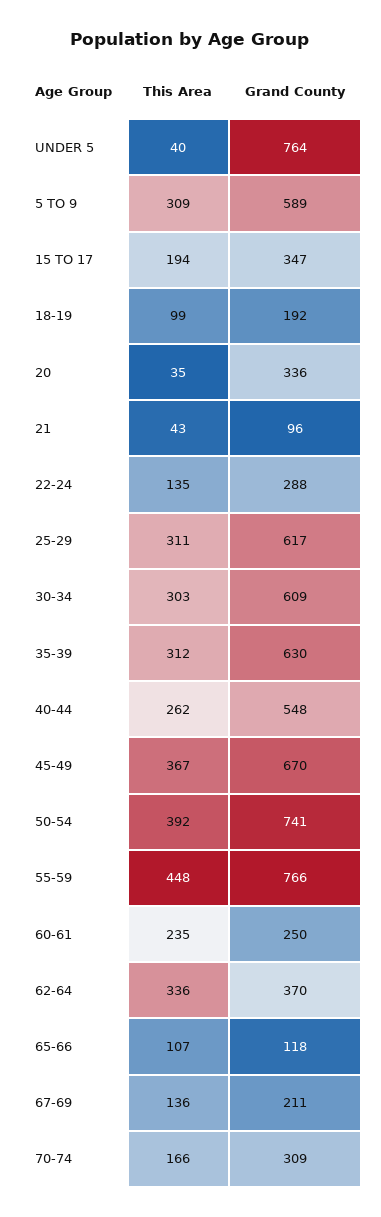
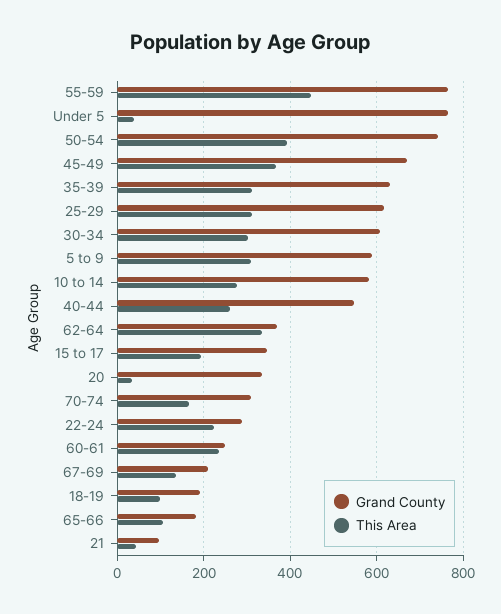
  {
    "This Area": {
      "UNDER 5": 40,
      "5 TO 9": 309,
      "15 TO 17": 194,
      "18-19": 99,
      "20": 35,
      "21": 43,
-     "22-24": 135,
+     "22-24": 220,
      "25-29": 311,
      "30-34": 303,
      "35-39": 312,
      "40-44": 262,
      "45-49": 367,
      "50-54": 392,
      "55-59": 448,
      "60-61": 235,
      "62-64": 336,
      "65-66": 107,
      "67-69": 136,
-     "70-74": 166
+     "70-74": 166,
+     "10 to 14": 280
    },
    "Grand County": {
      "UNDER 5": 764,
      "5 TO 9": 589,
      "15 TO 17": 347,
      "18-19": 192,
      "20": 336,
      "21": 96,
      "22-24": 288,
      "25-29": 617,
      "30-34": 609,
      "35-39": 630,
      "40-44": 548,
      "45-49": 670,
      "50-54": 741,
      "55-59": 766,
      "60-61": 250,
      "62-64": 370,
-     "65-66": 118,
+     "65-66": 180,
      "67-69": 211,
-     "70-74": 309
+     "70-74": 309,
+     "10 to 14": 580
    }
  }

